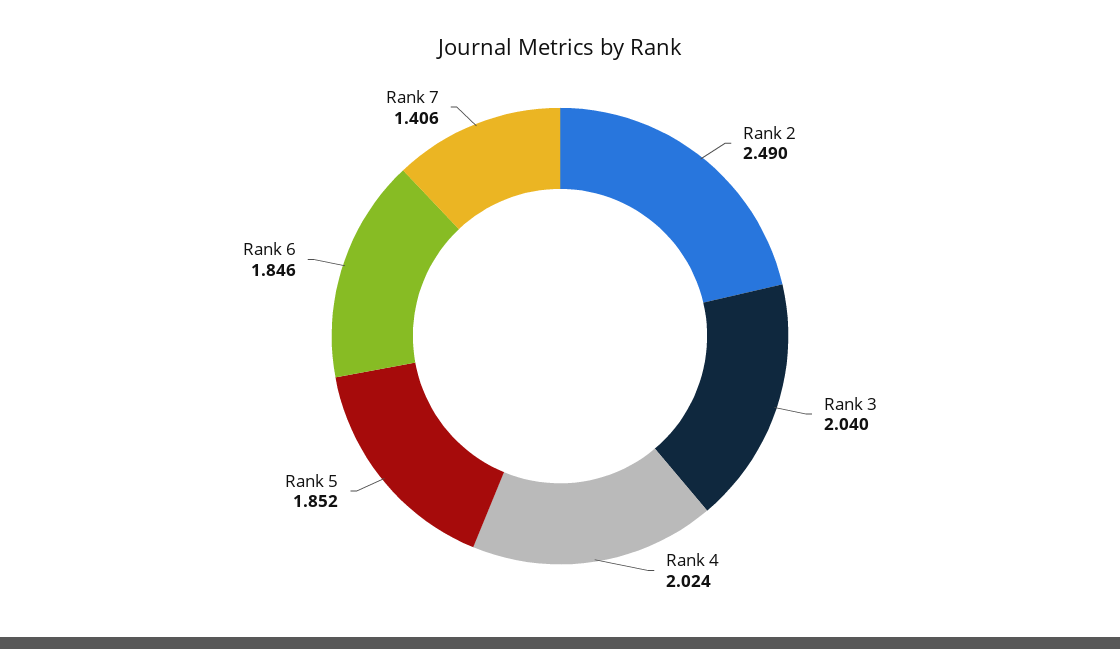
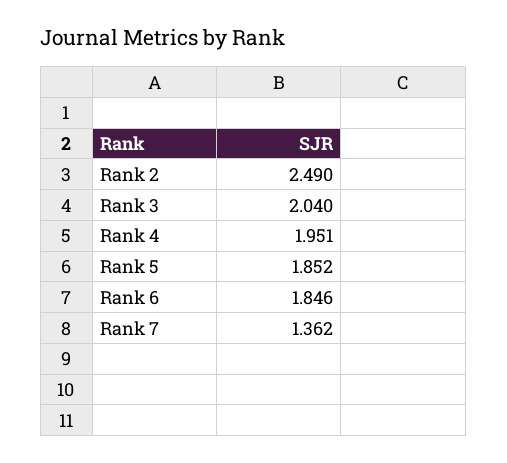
  {
    "Rank 2": 2.49,
    "Rank 3": 2.04,
-   "Rank 4": 2.024,
+   "Rank 4": 1.951,
    "Rank 5": 1.852,
    "Rank 6": 1.846,
-   "Rank 7": 1.406
+   "Rank 7": 1.362
  }

